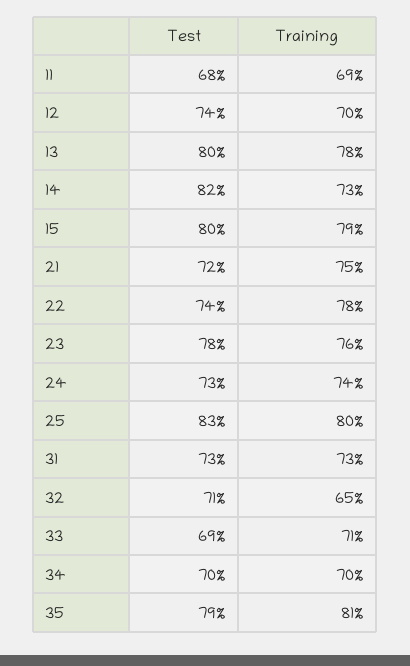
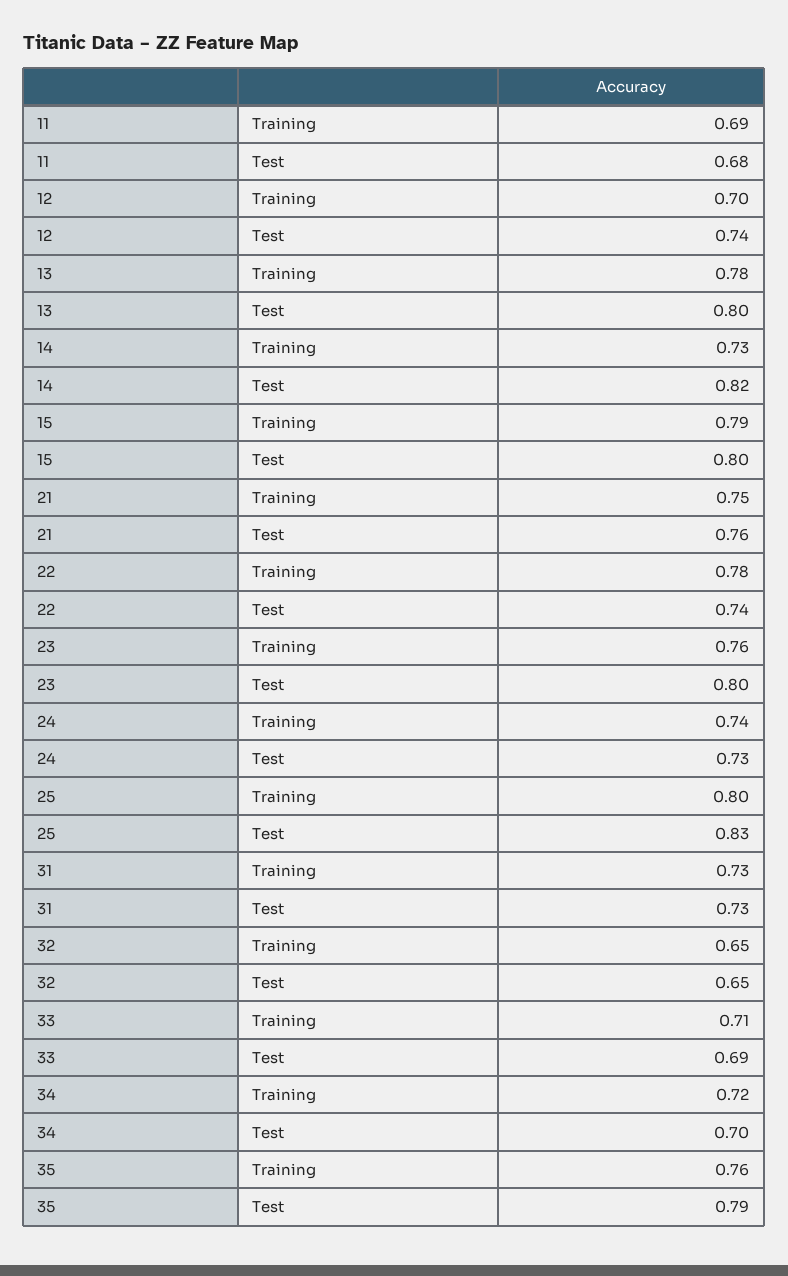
  {
    "Test": {
      "11": 0.68,
      "12": 0.74,
      "13": 0.8,
      "14": 0.82,
      "15": 0.8,
-     "21": 0.72,
+     "21": 0.76,
      "22": 0.74,
-     "23": 0.78,
+     "23": 0.8,
      "24": 0.73,
      "25": 0.83,
      "31": 0.73,
-     "32": 0.71,
+     "32": 0.65,
      "33": 0.69,
      "34": 0.7,
      "35": 0.79
    },
    "Training": {
      "11": 0.69,
      "12": 0.7,
      "13": 0.78,
      "14": 0.73,
      "15": 0.79,
      "21": 0.75,
      "22": 0.78,
      "23": 0.76,
      "24": 0.74,
      "25": 0.8,
      "31": 0.73,
      "32": 0.65,
      "33": 0.71,
-     "34": 0.7,
+     "34": 0.72,
-     "35": 0.81
+     "35": 0.76
    }
  }

